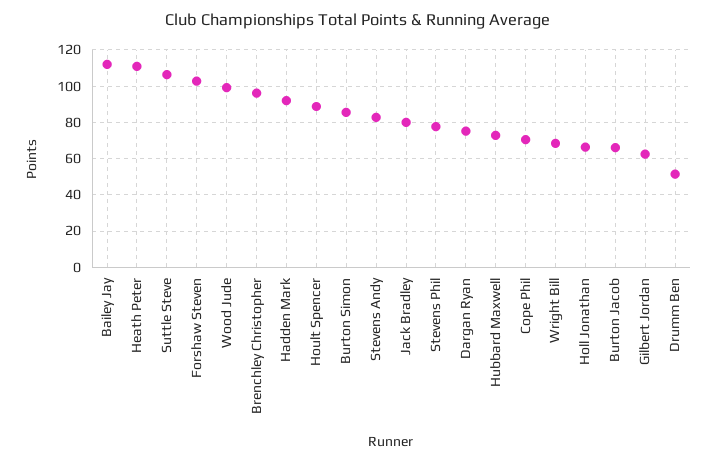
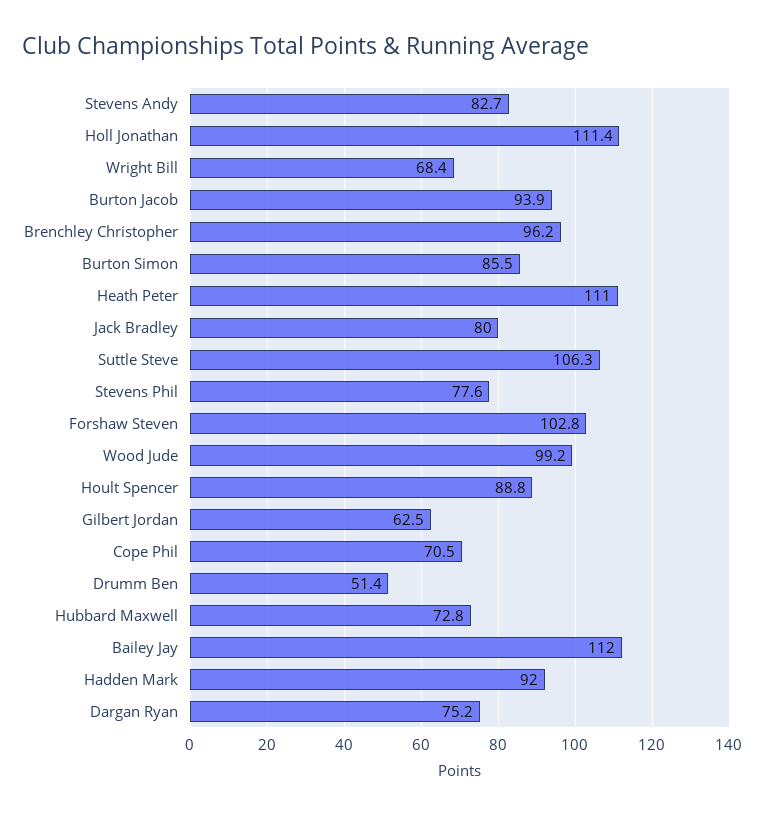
  {
    "Bailey Jay": 112,
    "Heath Peter": 111,
    "Suttle Steve": 106.3,
    "Forshaw Steven": 102.8,
    "Wood Jude": 99.2,
    "Brenchley Christopher": 96.2,
    "Hadden Mark": 92,
    "Hoult Spencer": 88.8,
    "Burton Simon": 85.5,
    "Stevens Andy": 82.7,
    "Jack Bradley": 80,
    "Stevens Phil": 77.6,
    "Dargan Ryan": 75.2,
    "Hubbard Maxwell": 72.8,
    "Cope Phil": 70.5,
    "Wright Bill": 68.4,
-   "Holl Jonathan": 65,
+   "Holl Jonathan": 111.4,
-   "Burton Jacob": 65,
+   "Burton Jacob": 93.9,
    "Gilbert Jordan": 62.5,
    "Drumm Ben": 51.4
  }

